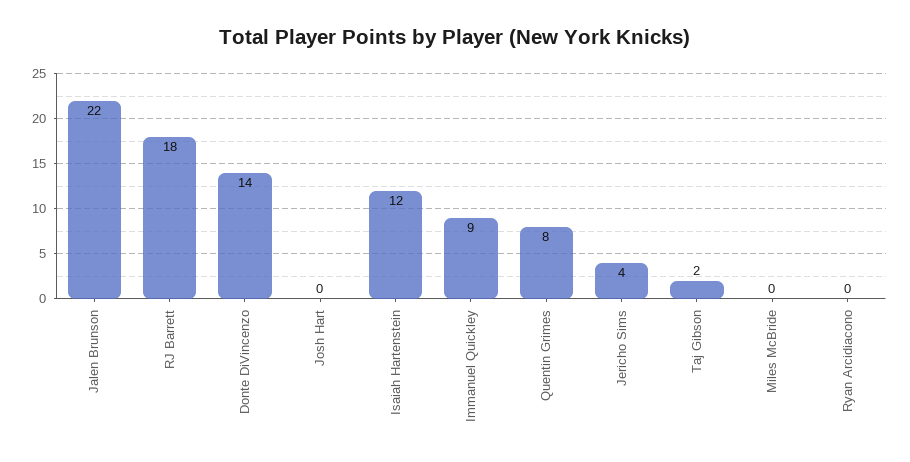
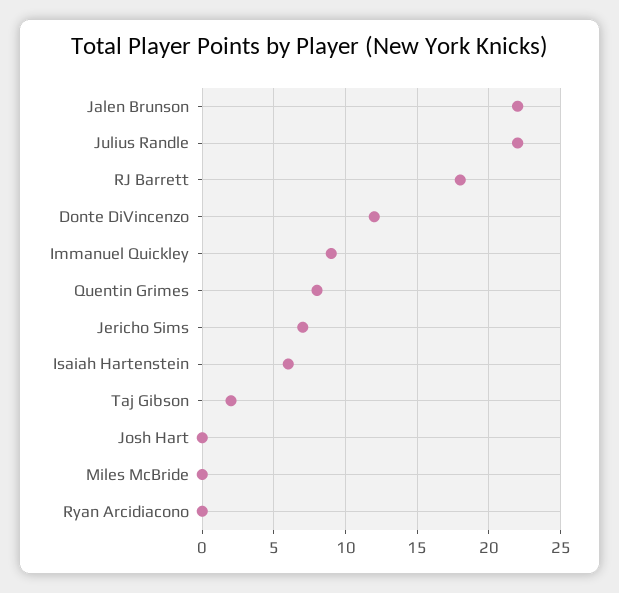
  {
    "Jalen Brunson": 22,
    "RJ Barrett": 18,
-   "Donte DiVincenzo": 14,
+   "Donte DiVincenzo": 12,
    "Josh Hart": 0,
-   "Isaiah Hartenstein": 12,
+   "Isaiah Hartenstein": 6,
    "Immanuel Quickley": 9,
    "Quentin Grimes": 8,
-   "Jericho Sims": 4,
+   "Jericho Sims": 7,
    "Taj Gibson": 2,
    "Miles McBride": 0,
-   "Ryan Arcidiacono": 0
+   "Ryan Arcidiacono": 0,
+   "Julius Randle": 22
  }

